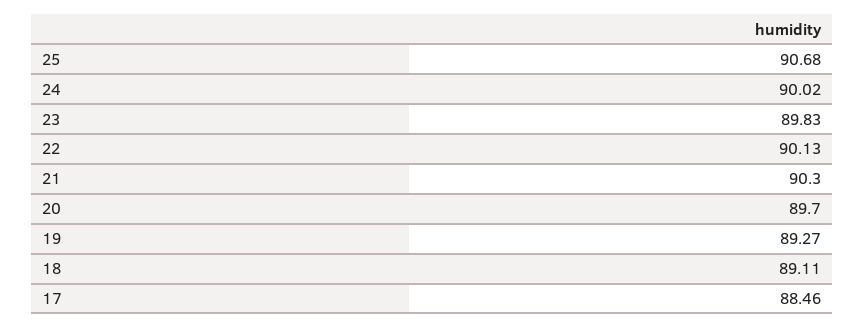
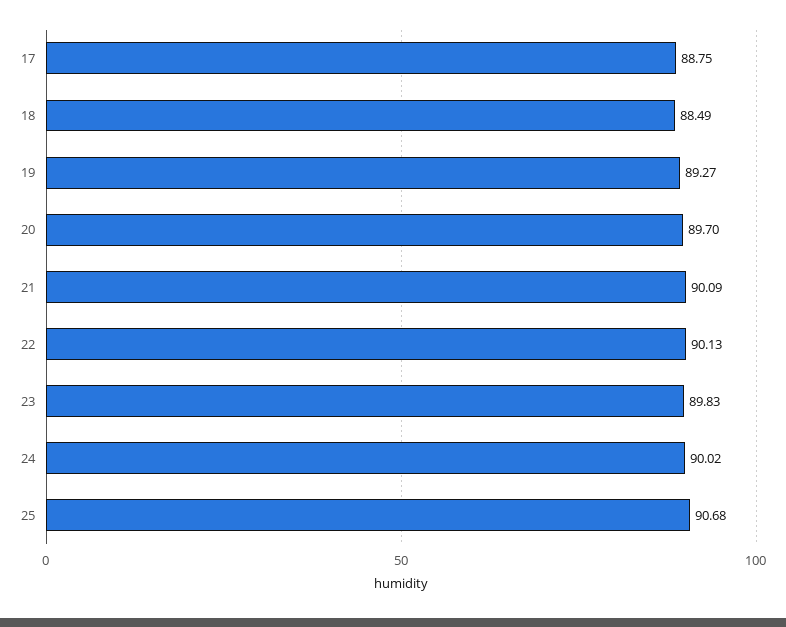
  {
    "25": 90.68,
    "24": 90.02,
    "23": 89.83,
    "22": 90.13,
-   "21": 90.3,
+   "21": 90.09,
    "20": 89.7,
    "19": 89.27,
-   "18": 89.11,
+   "18": 88.49,
-   "17": 88.46
+   "17": 88.75
  }

